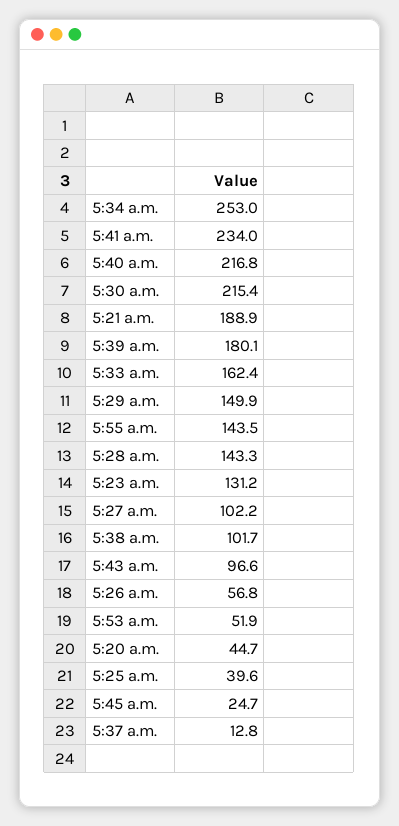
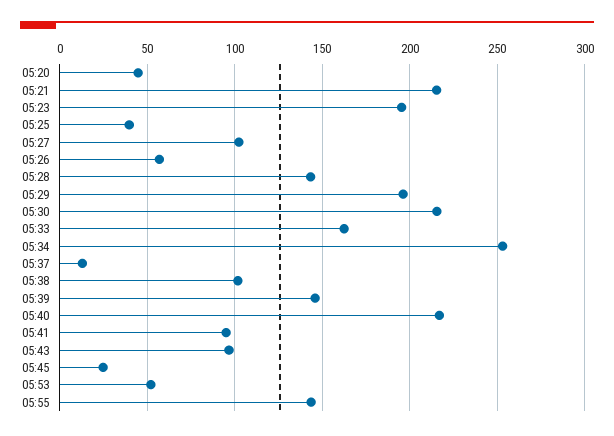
  {
    "5:34 a.m.": 253,
-   "5:41 a.m.": 234,
+   "5:41 a.m.": 95,
    "5:40 a.m.": 216.8,
    "5:30 a.m.": 215.4,
-   "5:21 a.m.": 188.9,
+   "5:21 a.m.": 215,
-   "5:39 a.m.": 180.1,
+   "5:39 a.m.": 145,
    "5:33 a.m.": 162.4,
-   "5:29 a.m.": 149.9,
+   "5:29 a.m.": 195,
    "5:55 a.m.": 143.5,
    "5:28 a.m.": 143.3,
-   "5:23 a.m.": 131.2,
+   "5:23 a.m.": 195,
    "5:27 a.m.": 102.2,
    "5:38 a.m.": 101.7,
    "5:43 a.m.": 96.6,
    "5:26 a.m.": 56.8,
    "5:53 a.m.": 51.9,
    "5:20 a.m.": 44.7,
    "5:25 a.m.": 39.6,
    "5:45 a.m.": 24.7,
    "5:37 a.m.": 12.8
  }

